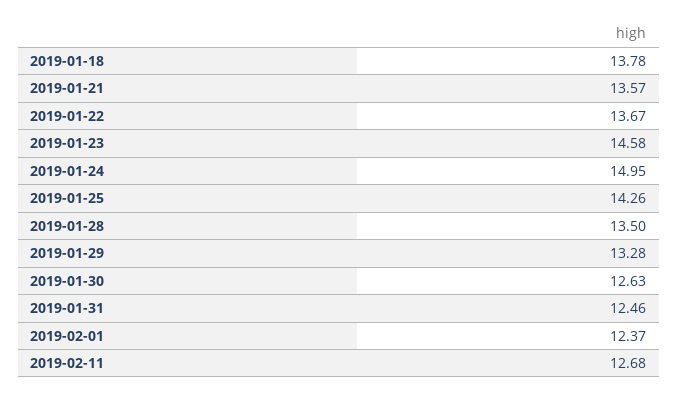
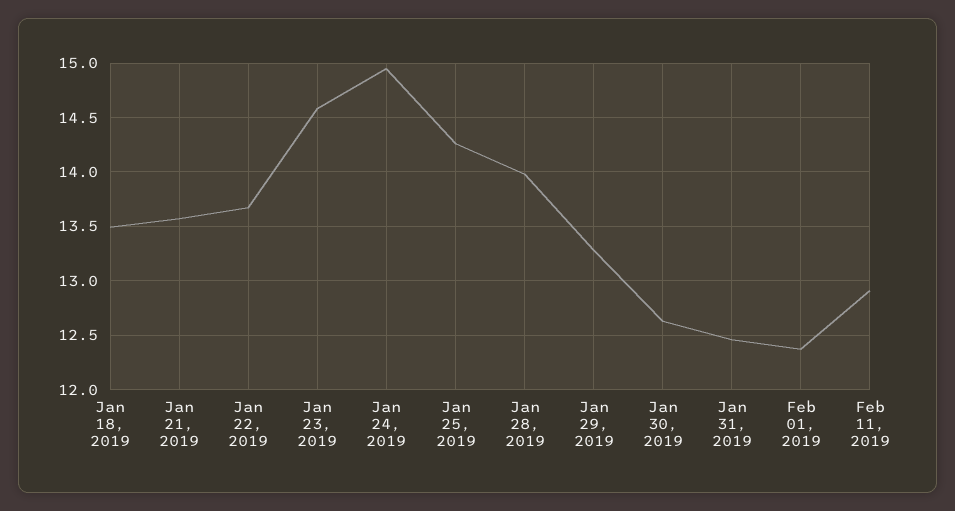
  {
-   "2019-01-18": 13.78,
+   "2019-01-18": 13.5,
    "2019-01-21": 13.57,
    "2019-01-22": 13.67,
    "2019-01-23": 14.58,
    "2019-01-24": 14.95,
    "2019-01-25": 14.26,
-   "2019-01-28": 13.5,
+   "2019-01-28": 14,
    "2019-01-29": 13.28,
    "2019-01-30": 12.63,
    "2019-01-31": 12.46,
    "2019-02-01": 12.37,
-   "2019-02-11": 12.68
+   "2019-02-11": 12.9
  }

